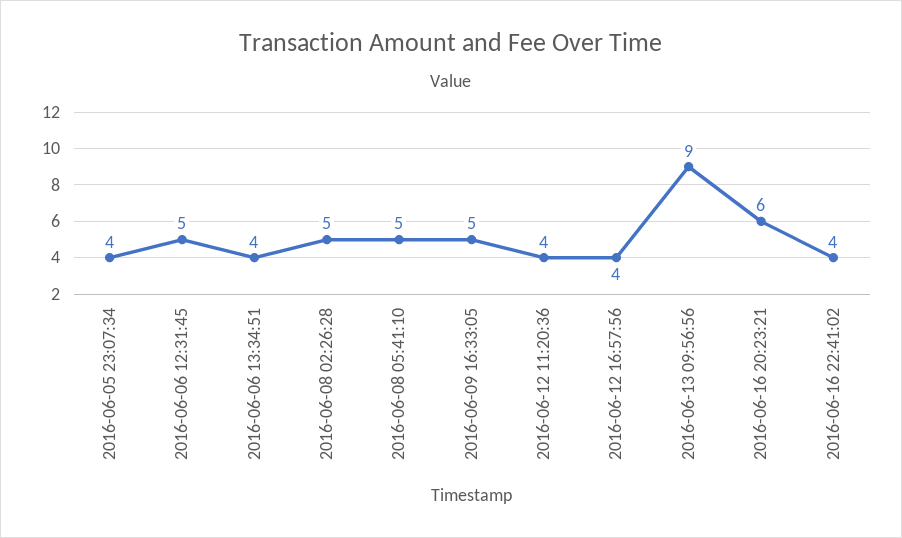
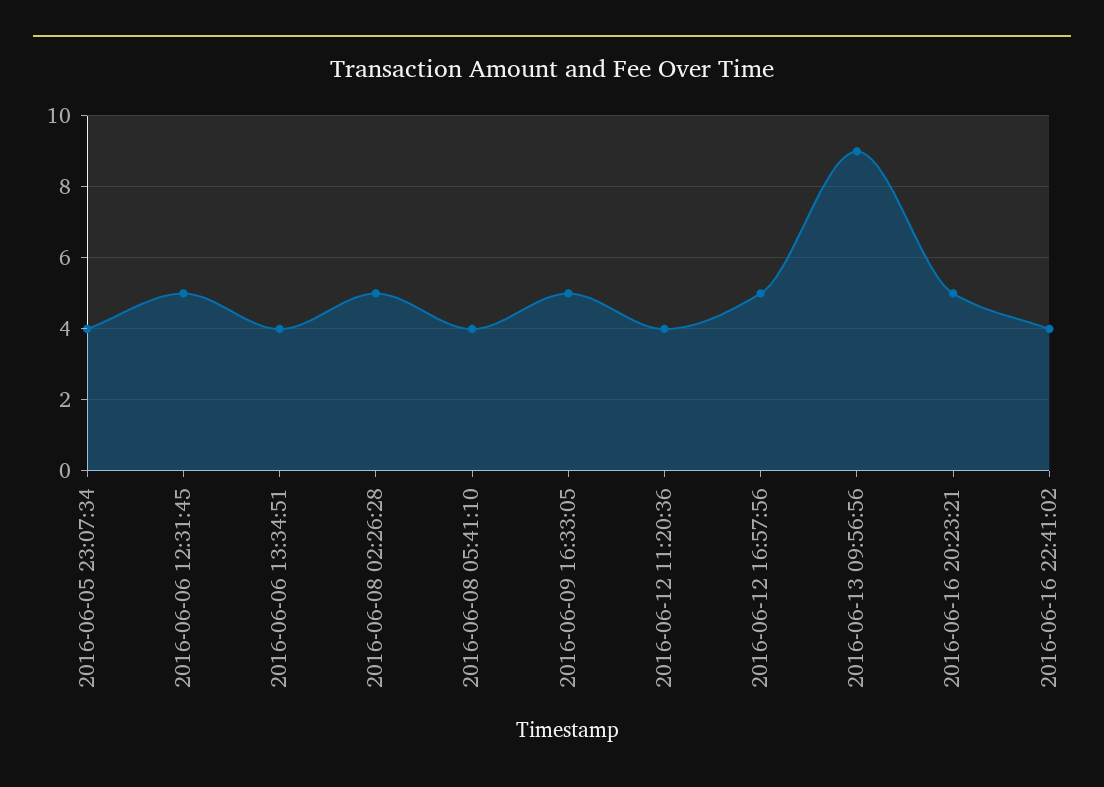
  {
    "2016-06-05 23:07:34": 4,
    "2016-06-06 12:31:45": 5,
    "2016-06-06 13:34:51": 4,
    "2016-06-08 02:26:28": 5,
-   "2016-06-08 05:41:10": 5,
+   "2016-06-08 05:41:10": 4,
    "2016-06-09 16:33:05": 5,
    "2016-06-12 11:20:36": 4,
-   "2016-06-12 16:57:56": 4,
+   "2016-06-12 16:57:56": 5,
    "2016-06-13 09:56:56": 9,
-   "2016-06-16 20:23:21": 6,
+   "2016-06-16 20:23:21": 5,
    "2016-06-16 22:41:02": 4
  }

